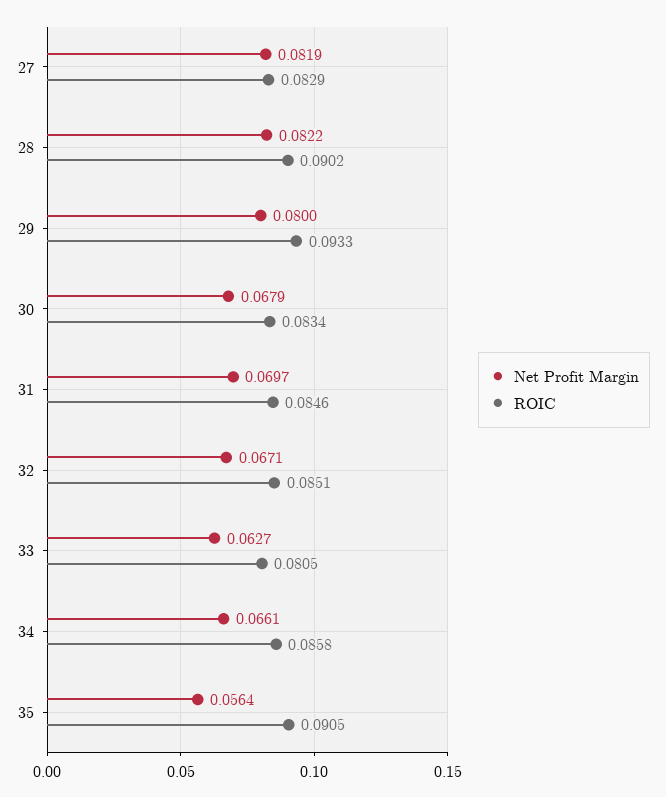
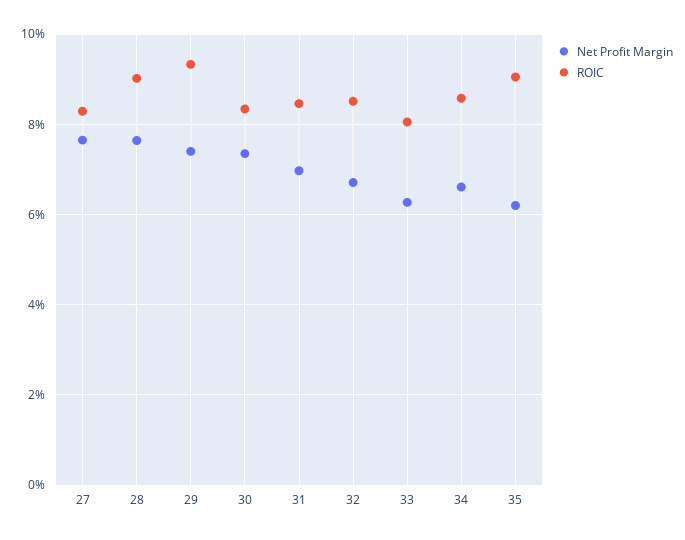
  {
    "Net Profit Margin": {
-     "27": 0.0819,
+     "27": 0.076,
-     "28": 0.0822,
+     "28": 0.076,
-     "29": 0.08,
+     "29": 0.074,
-     "30": 0.0679,
+     "30": 0.074,
      "31": 0.0697,
      "32": 0.0671,
      "33": 0.0627,
      "34": 0.0661,
-     "35": 0.0564
+     "35": 0.062
    },
    "ROIC": {
      "27": 0.0829,
      "28": 0.0902,
      "29": 0.0933,
      "30": 0.0834,
      "31": 0.0846,
      "32": 0.0851,
      "33": 0.0805,
      "34": 0.0858,
      "35": 0.0905
    }
  }

